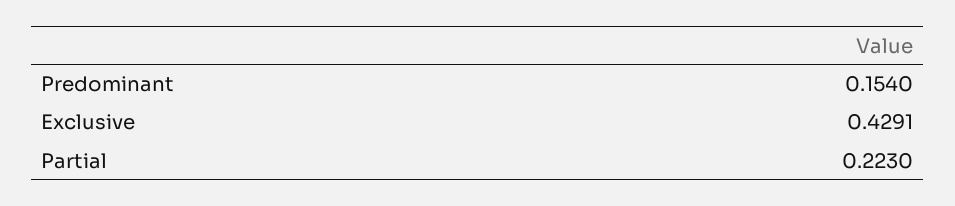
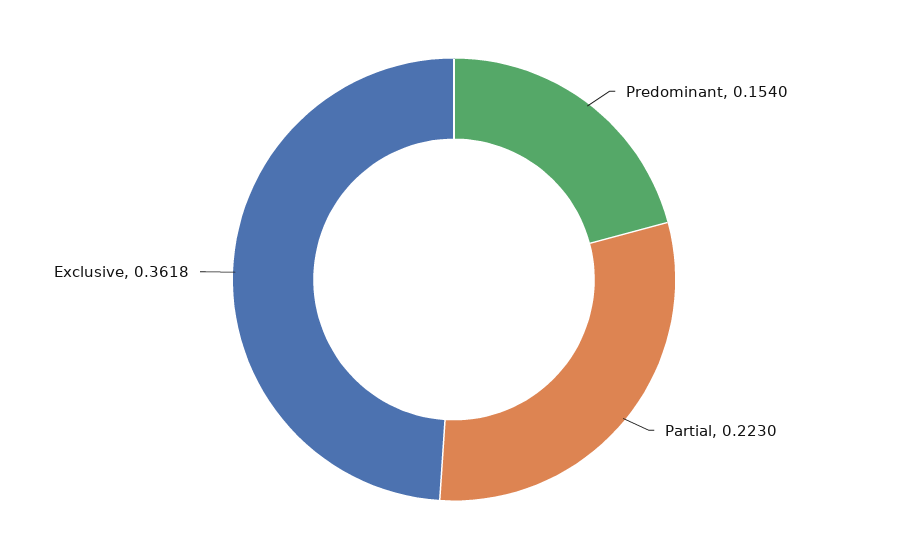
  {
    "Predominant": 0.154,
-   "Exclusive": 0.4291,
+   "Exclusive": 0.3618,
    "Partial": 0.223
  }

